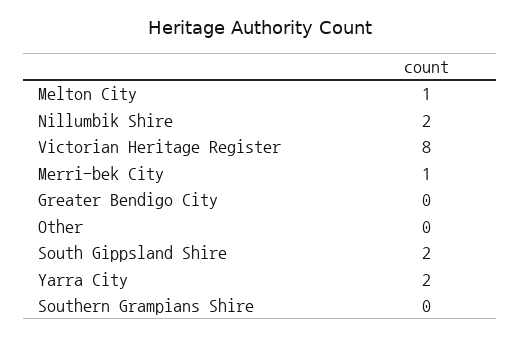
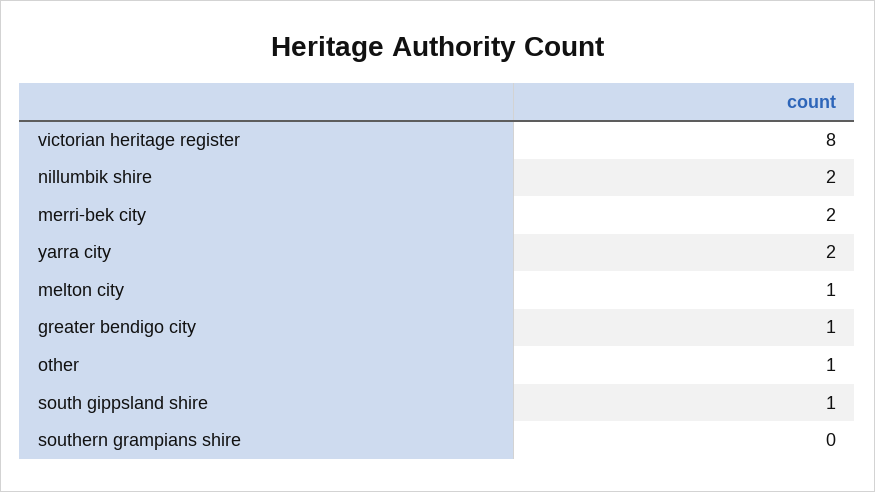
  {
    "Melton City": 1,
    "Nillumbik Shire": 2,
    "Victorian Heritage Register": 8,
-   "Merri-bek City": 1,
+   "Merri-bek City": 2,
-   "Greater Bendigo City": 0,
+   "Greater Bendigo City": 1,
-   "Other": 0,
+   "Other": 1,
-   "South Gippsland Shire": 2,
+   "South Gippsland Shire": 1,
    "Yarra City": 2,
    "Southern Grampians Shire": 0
  }

